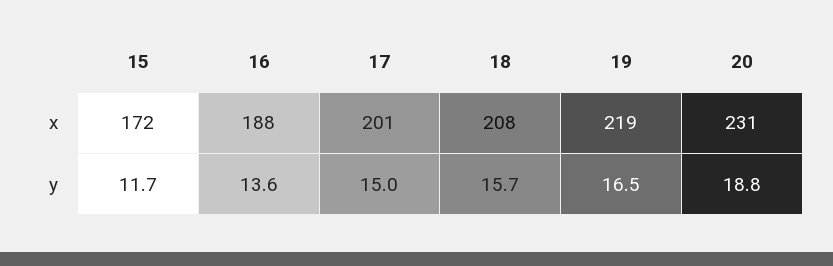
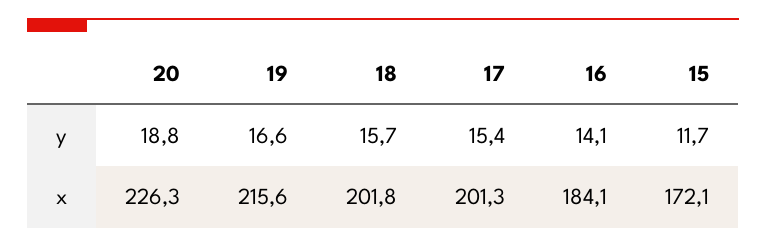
  {
    "15": {
      "x": 172.1,
      "y": 11.7
    },
    "16": {
-     "x": 188,
+     "x": 184.1,
-     "y": 13.6
+     "y": 14.1
    },
    "17": {
      "x": 201.3,
-     "y": 15
+     "y": 15.4
    },
    "18": {
-     "x": 208,
+     "x": 201.8,
      "y": 15.7
    },
    "19": {
-     "x": 219,
+     "x": 215.6,
-     "y": 16.5
+     "y": 16.6
    },
    "20": {
-     "x": 231,
+     "x": 226.3,
      "y": 18.8
    }
  }

